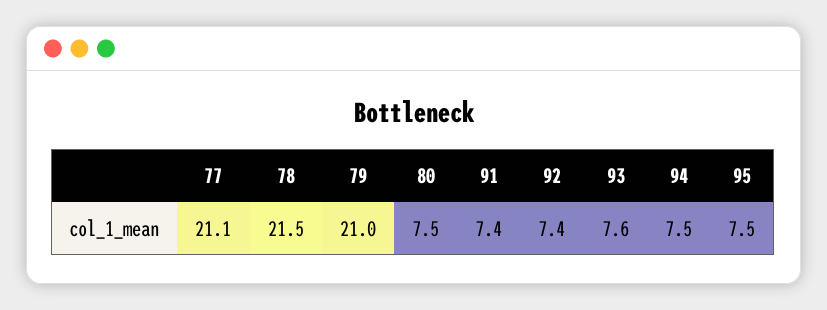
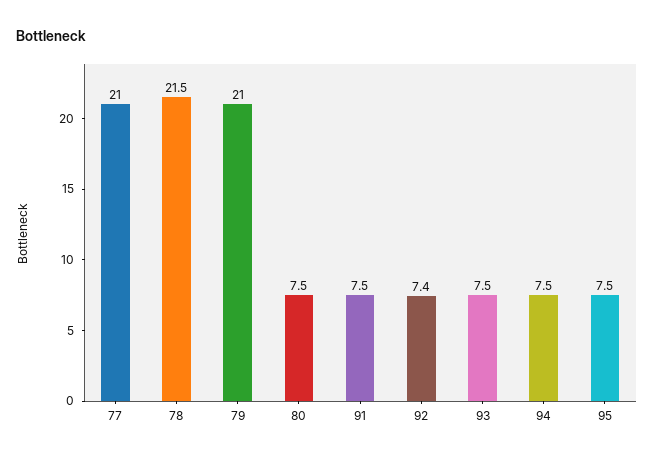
  {
-   "77": 21.1,
+   "77": 21,
    "78": 21.5,
    "79": 21,
    "80": 7.5,
-   "91": 7.4,
+   "91": 7.5,
    "92": 7.4,
-   "93": 7.6,
+   "93": 7.5,
    "94": 7.5,
    "95": 7.5
  }

